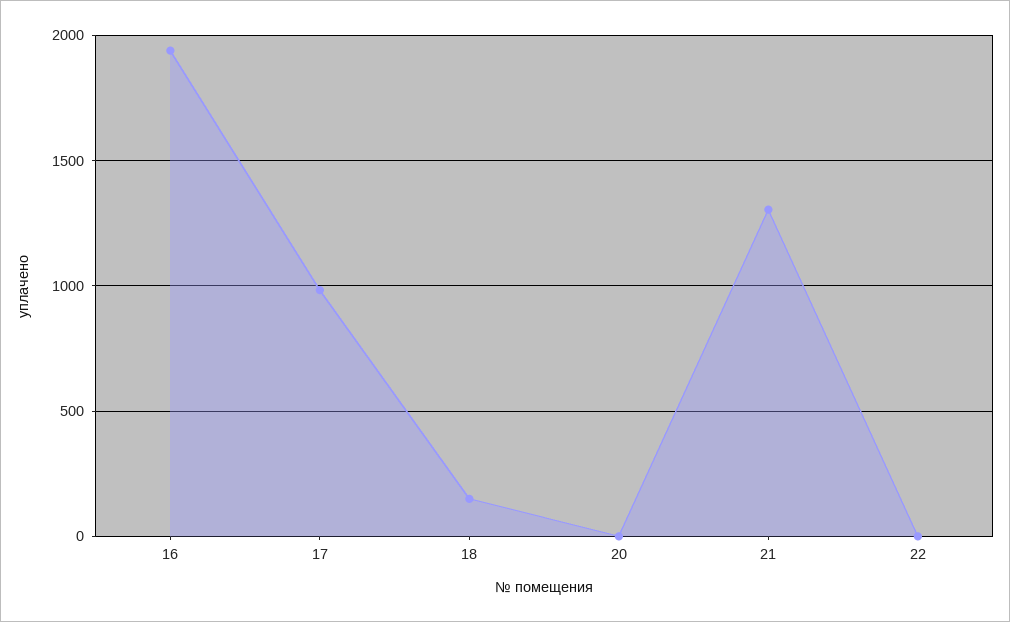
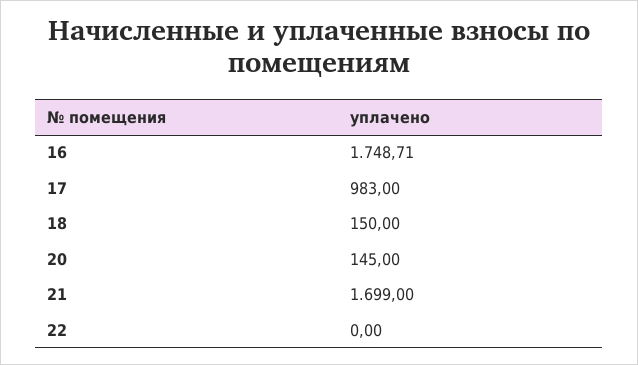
  {
-   "16": 1950,
+   "16": 1748.71,
    "17": 983,
    "18": 150,
-   "20": 0,
+   "20": 145,
-   "21": 1300,
+   "21": 1699,
    "22": 0
  }

